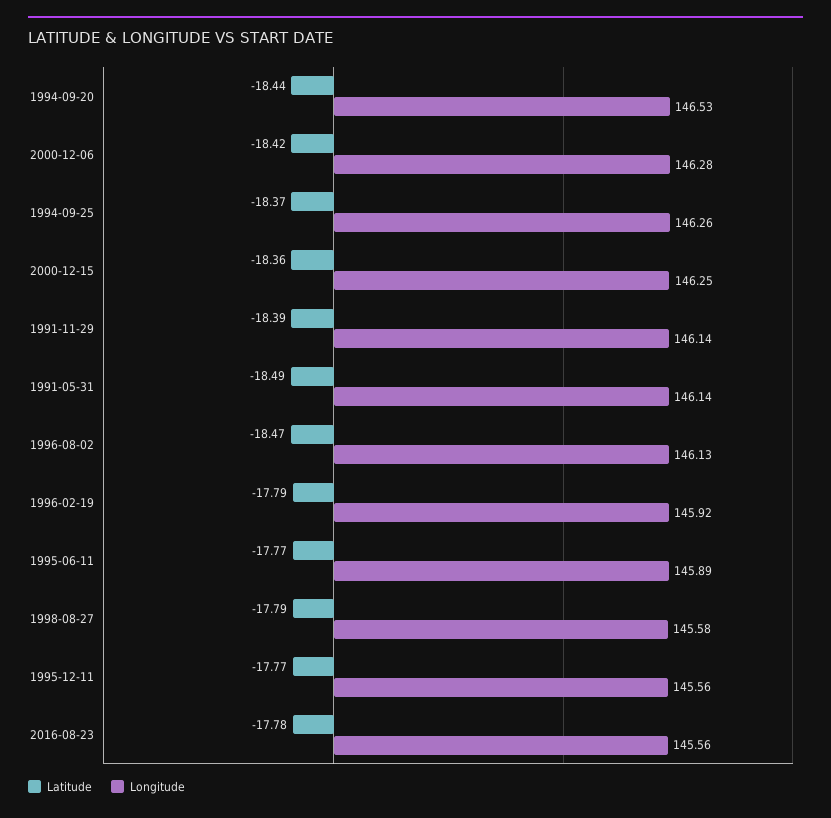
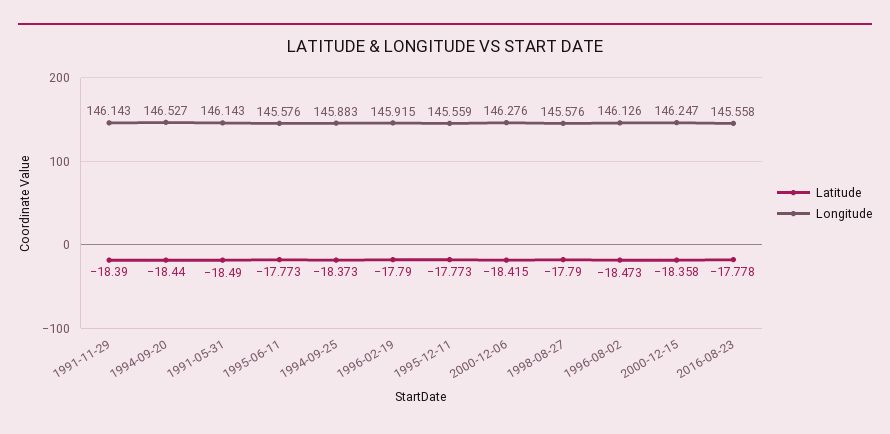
  {
    "Latitude": {
      "1994-09-20": -18.44,
      "2000-12-06": -18.415,
      "1994-09-25": -18.373,
      "2000-12-15": -18.358,
      "1991-11-29": -18.39,
      "1991-05-31": -18.49,
      "1996-08-02": -18.473,
      "1996-02-19": -17.79,
      "1995-06-11": -17.773,
      "1998-08-27": -17.79,
      "1995-12-11": -17.773,
      "2016-08-23": -17.778
    },
    "Longitude": {
      "1994-09-20": 146.527,
      "2000-12-06": 146.276,
-     "1994-09-25": 146.26,
+     "1994-09-25": 145.883,
      "2000-12-15": 146.247,
      "1991-11-29": 146.143,
      "1991-05-31": 146.143,
      "1996-08-02": 146.126,
      "1996-02-19": 145.915,
-     "1995-06-11": 145.89,
+     "1995-06-11": 145.576,
      "1998-08-27": 145.576,
      "1995-12-11": 145.559,
      "2016-08-23": 145.558
    }
  }

